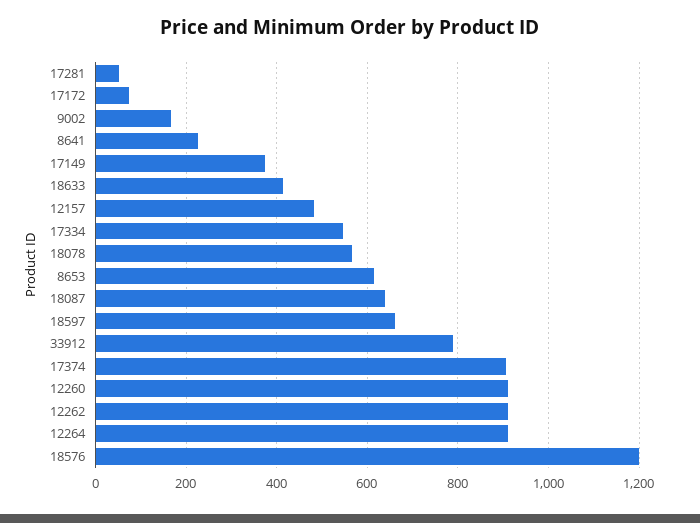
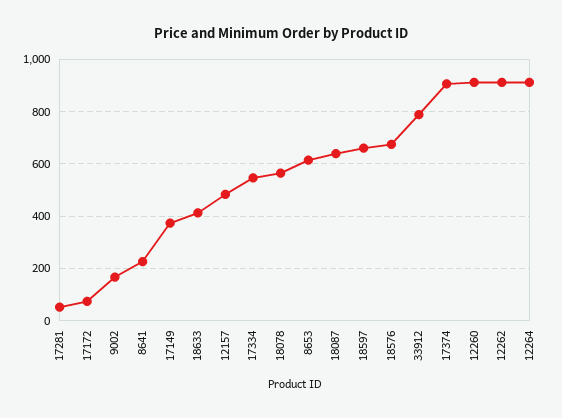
  {
    "17281": 60,
    "17172": 80,
    "9002": 160,
    "8641": 220,
    "17149": 380,
    "18633": 420,
    "12157": 480,
    "17334": 540,
    "18078": 560,
    "8653": 620,
    "18087": 640,
    "18597": 660,
    "33912": 780,
    "17374": 900,
    "12260": 920,
    "12262": 920,
    "12264": 920,
-   "18576": 1200
+   "18576": 675
  }

